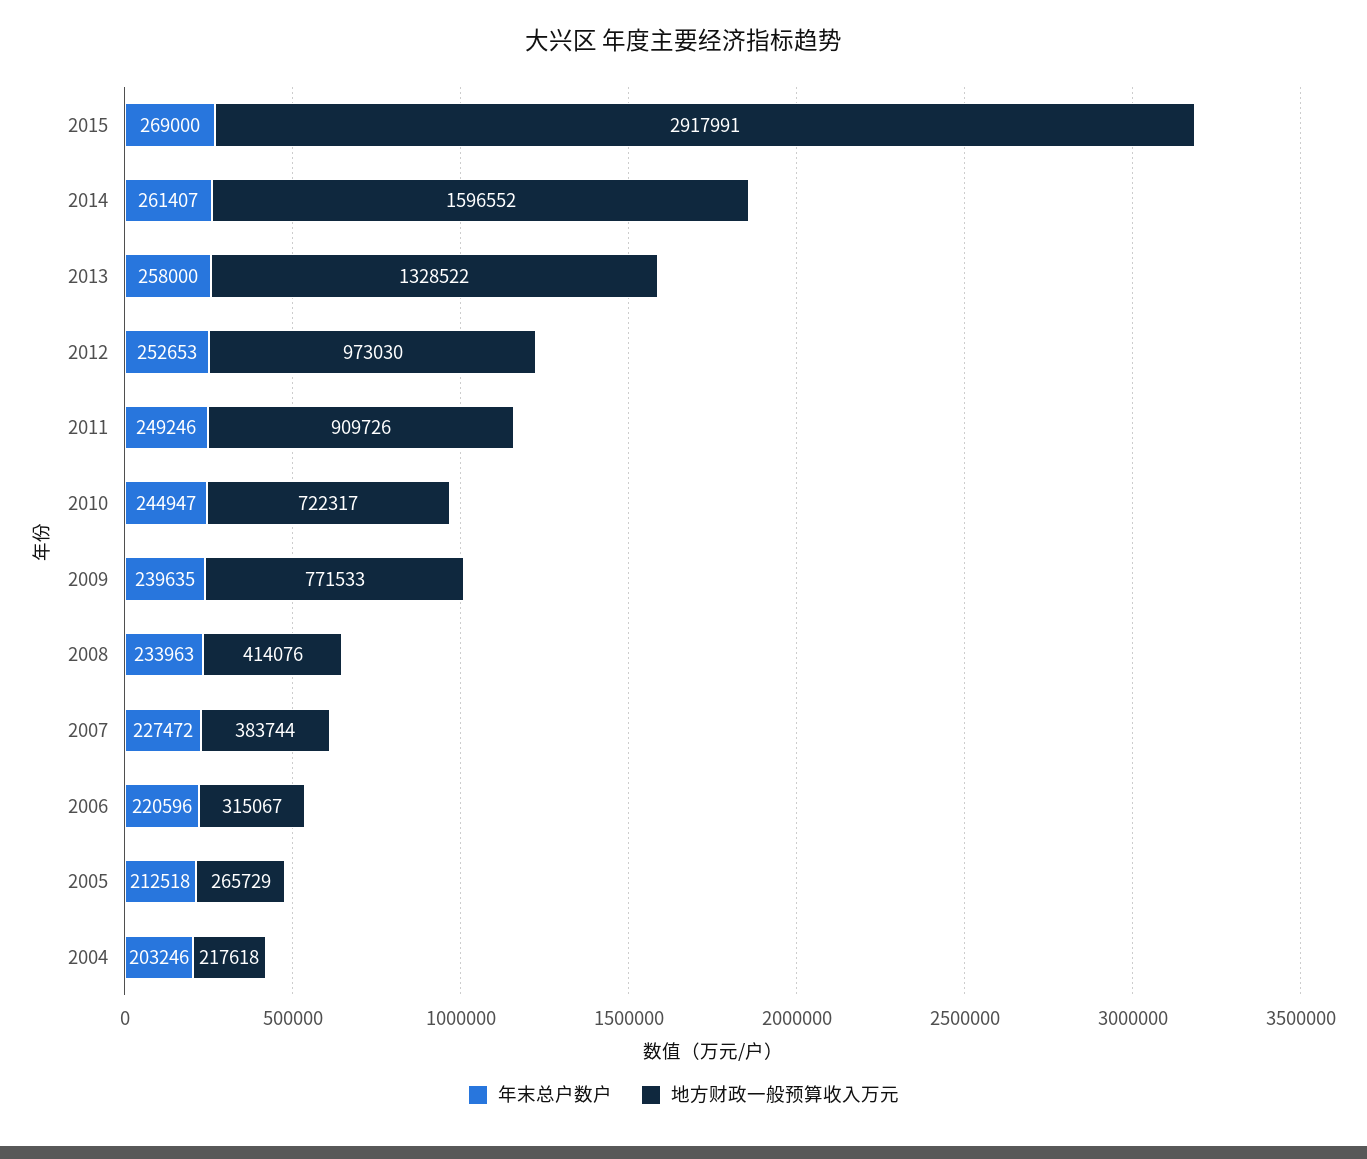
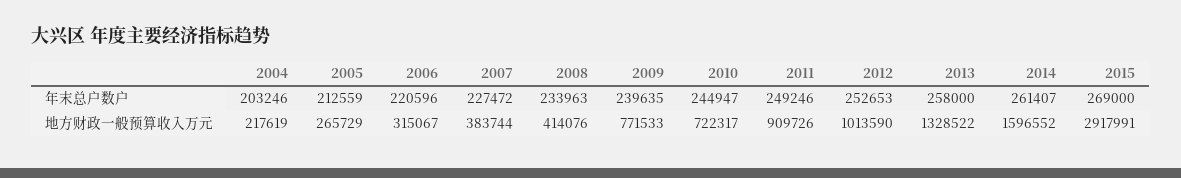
  {
    "年末总户数户": {
      "2015": 269000,
      "2014": 261407,
      "2013": 258000,
      "2012": 252653,
      "2011": 249246,
      "2010": 244947,
      "2009": 239635,
      "2008": 233963,
      "2007": 227472,
      "2006": 220596,
-     "2005": 212518,
+     "2005": 212559,
      "2004": 203246
    },
    "地方财政一般预算收入万元": {
      "2015": 2917991,
      "2014": 1596552,
      "2013": 1328522,
-     "2012": 973030,
+     "2012": 1013590,
      "2011": 909726,
      "2010": 722317,
      "2009": 771533,
      "2008": 414076,
      "2007": 383744,
      "2006": 315067,
      "2005": 265729,
-     "2004": 217618
+     "2004": 217619
    }
  }

